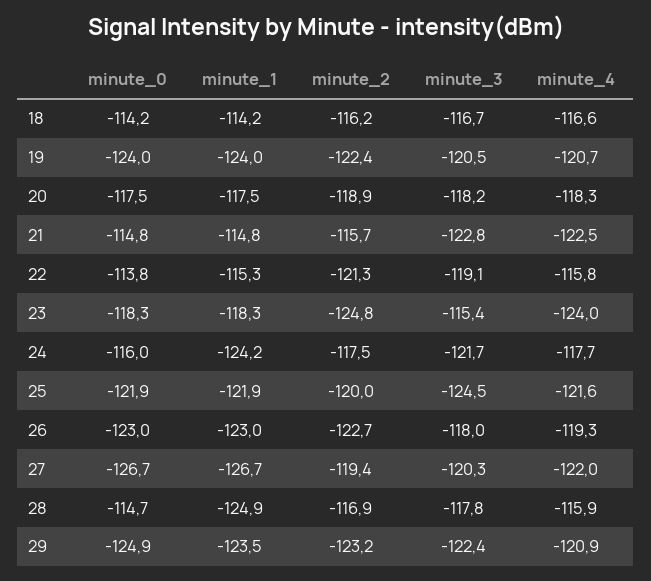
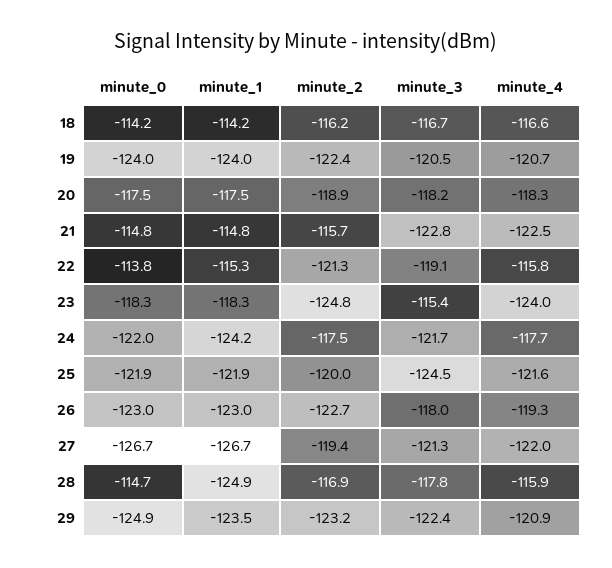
  {
    "minute_0": {
      "18": -114.2,
      "19": -124,
      "20": -117.5,
      "21": -114.8,
      "22": -113.8,
      "23": -118.3,
-     "24": -116,
+     "24": -122,
      "25": -121.9,
      "26": -123,
      "27": -126.7,
      "28": -114.7,
      "29": -124.9
    },
    "minute_1": {
      "18": -114.2,
      "19": -124,
      "20": -117.5,
      "21": -114.8,
      "22": -115.3,
      "23": -118.3,
      "24": -124.2,
      "25": -121.9,
      "26": -123,
      "27": -126.7,
      "28": -124.9,
      "29": -123.5
    },
    "minute_2": {
      "18": -116.2,
      "19": -122.4,
      "20": -118.9,
      "21": -115.7,
      "22": -121.3,
      "23": -124.8,
      "24": -117.5,
      "25": -120,
      "26": -122.7,
      "27": -119.4,
      "28": -116.9,
      "29": -123.2
    },
    "minute_3": {
      "18": -116.7,
      "19": -120.5,
      "20": -118.2,
      "21": -122.8,
      "22": -119.1,
      "23": -115.4,
      "24": -121.7,
      "25": -124.5,
      "26": -118,
-     "27": -120.3,
+     "27": -121.3,
      "28": -117.8,
      "29": -122.4
    },
    "minute_4": {
      "18": -116.6,
      "19": -120.7,
      "20": -118.3,
      "21": -122.5,
      "22": -115.8,
      "23": -124,
      "24": -117.7,
      "25": -121.6,
      "26": -119.3,
      "27": -122,
      "28": -115.9,
      "29": -120.9
    }
  }

